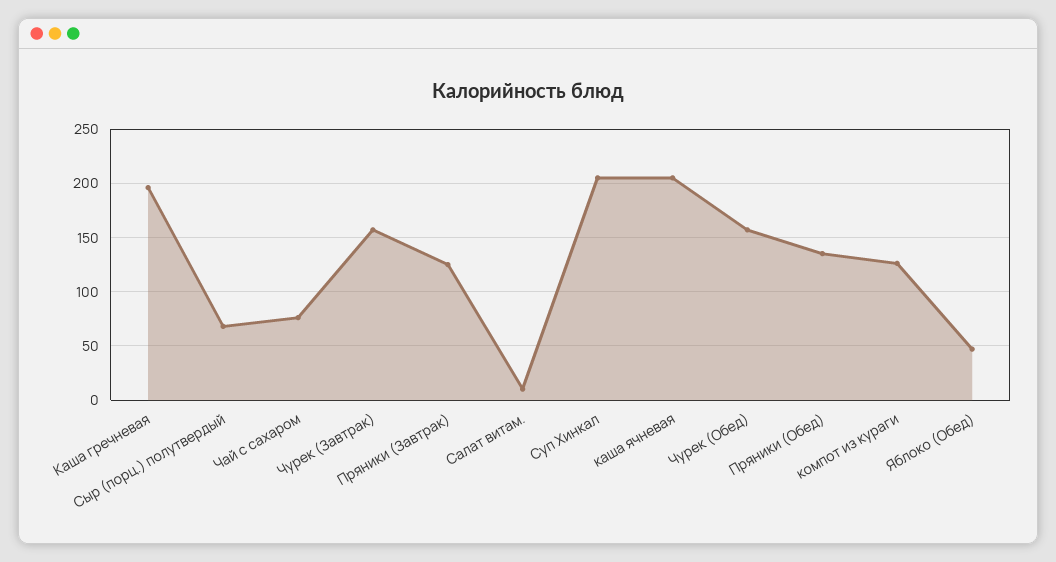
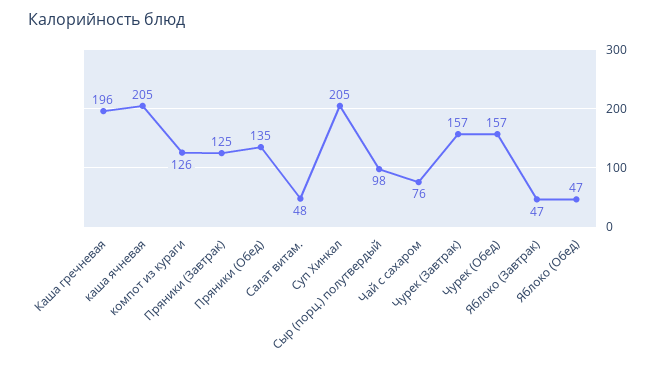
  {
    "Каша гречневая": 196,
-   "Сыр (порц.) полутвердый": 70,
+   "Сыр (порц.) полутвердый": 98,
    "Чай с сахаром": 76,
    "Чурек (Завтрак)": 157,
    "Пряники (Завтрак)": 125,
-   "Салат витам.": 10,
+   "Салат витам.": 48,
    "Суп Хинкал": 205,
    "каша ячневая": 205,
    "Чурек (Обед)": 157,
    "Пряники (Обед)": 135,
    "компот из кураги": 126,
-   "Яблоко (Обед)": 47
+   "Яблоко (Обед)": 47,
+   "Яблоко (Завтрак)": 47
  }

